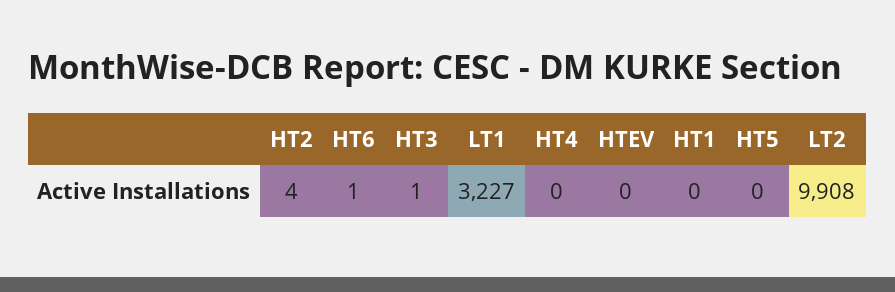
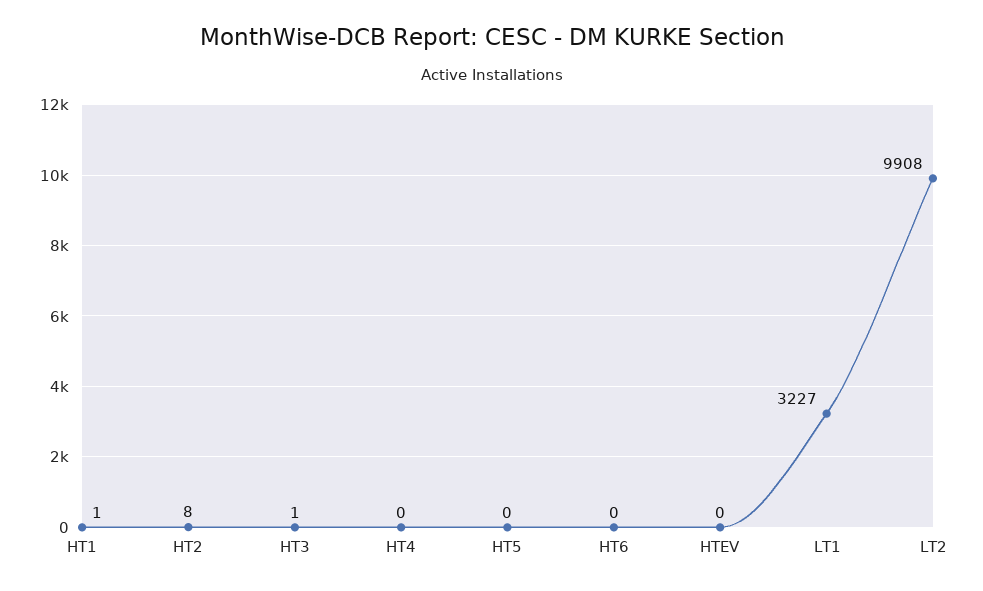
  {
-   "HT2": 4,
+   "HT2": 8,
-   "HT6": 1,
+   "HT6": 0,
    "HT3": 1,
    "LT1": 3227,
    "HT4": 0,
    "HTEV": 0,
-   "HT1": 0,
+   "HT1": 1,
    "HT5": 0,
    "LT2": 9908
  }

